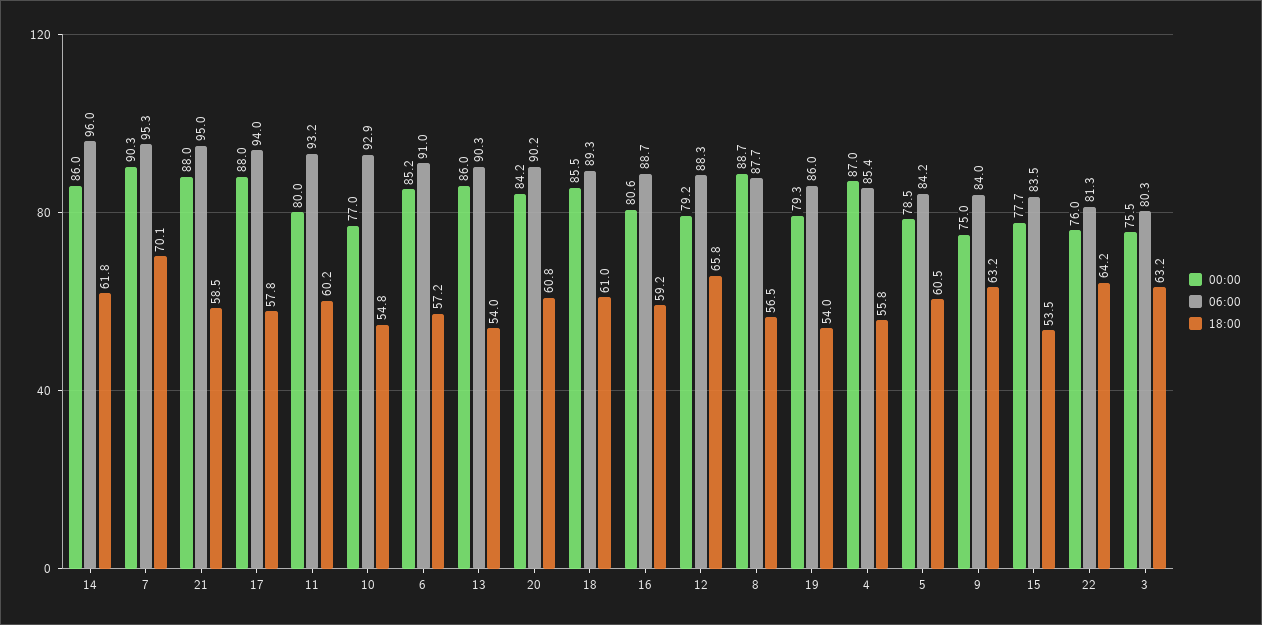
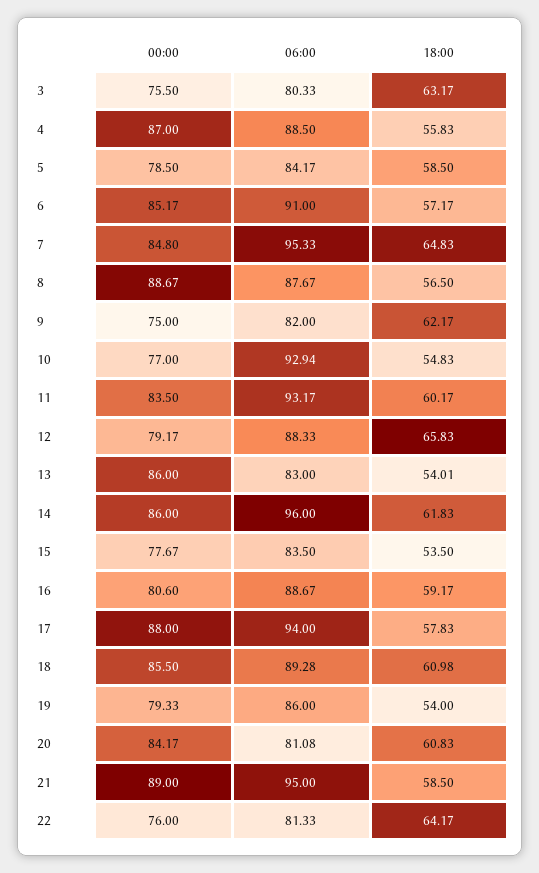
  {
    "00:00": {
      "14": 86,
-     "7": 90.3,
+     "7": 84.8,
-     "21": 88,
+     "21": 89,
      "17": 88,
-     "11": 80,
+     "11": 83.5,
      "10": 77,
      "6": 85.17,
      "13": 86,
      "20": 84.17,
      "18": 85.5,
      "16": 80.6,
      "12": 79.17,
      "8": 88.67,
      "19": 79.33,
      "4": 87,
      "5": 78.5,
      "9": 75,
      "15": 77.67,
      "22": 76,
      "3": 75.5
    },
    "06:00": {
      "14": 96,
      "7": 95.33,
      "21": 95,
      "17": 94,
      "11": 93.17,
      "10": 92.94,
      "6": 91,
-     "13": 90.3,
+     "13": 83,
-     "20": 90.2,
+     "20": 81.08,
      "18": 89.28,
      "16": 88.67,
      "12": 88.33,
      "8": 87.67,
      "19": 86,
-     "4": 85.4,
+     "4": 88.5,
      "5": 84.17,
-     "9": 84,
+     "9": 82,
      "15": 83.5,
      "22": 81.33,
      "3": 80.33
    },
    "18:00": {
      "14": 61.83,
-     "7": 70.1,
+     "7": 64.83,
      "21": 58.5,
      "17": 57.83,
      "11": 60.17,
      "10": 54.83,
      "6": 57.17,
      "13": 54.01,
      "20": 60.83,
      "18": 60.98,
      "16": 59.17,
      "12": 65.83,
      "8": 56.5,
      "19": 54,
      "4": 55.83,
-     "5": 60.5,
+     "5": 58.5,
-     "9": 63.2,
+     "9": 62.17,
      "15": 53.5,
      "22": 64.17,
      "3": 63.17
    }
  }

